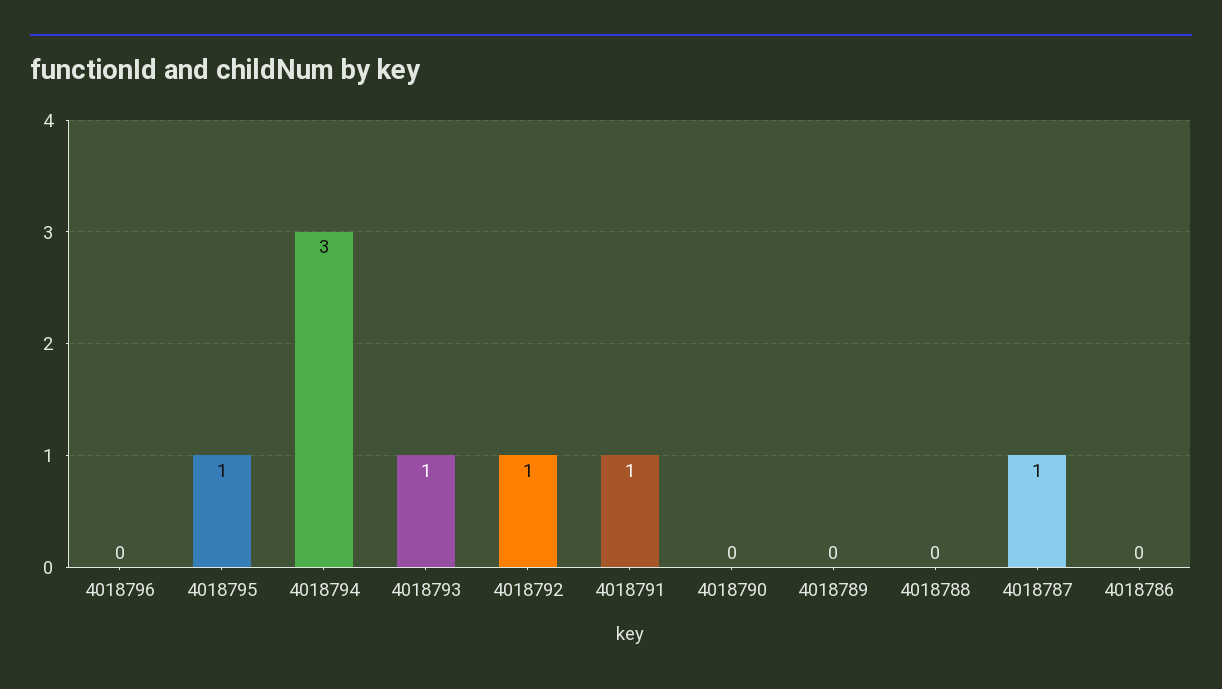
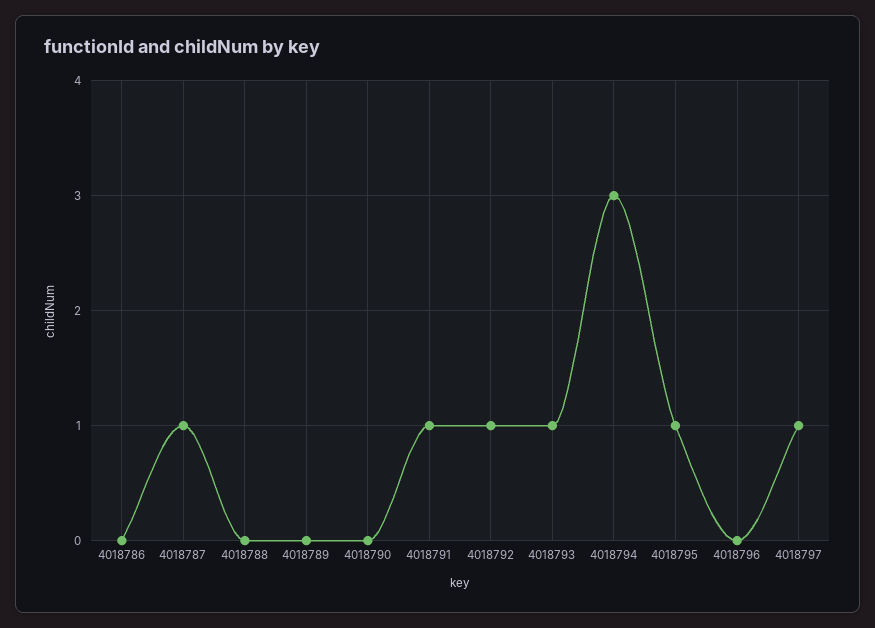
  {
    "4018796": 0,
    "4018795": 1,
    "4018794": 3,
    "4018793": 1,
    "4018792": 1,
    "4018791": 1,
    "4018790": 0,
    "4018789": 0,
    "4018788": 0,
    "4018787": 1,
-   "4018786": 0
+   "4018786": 0,
+   "4018797": 1
  }

